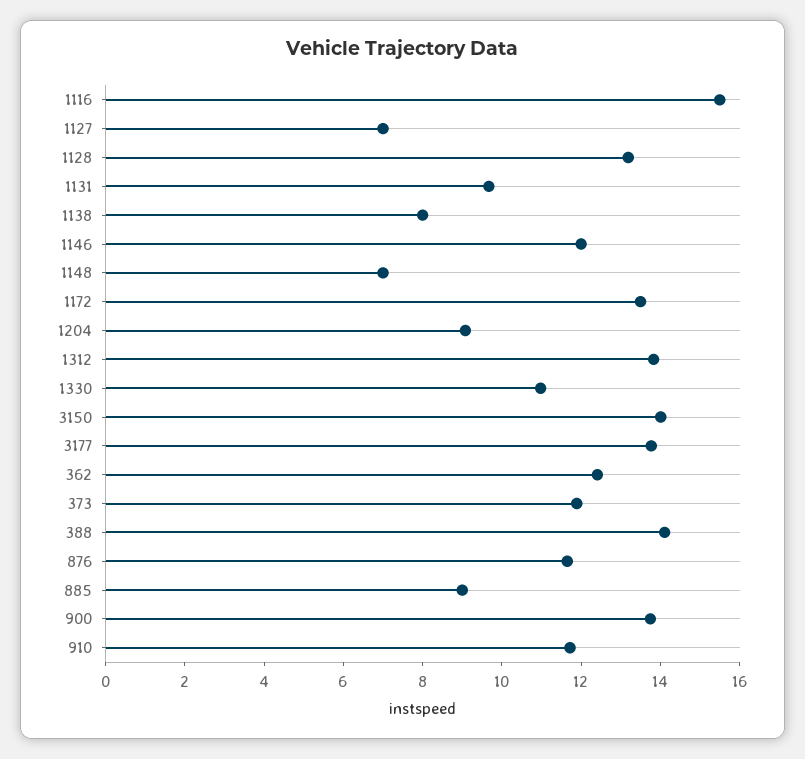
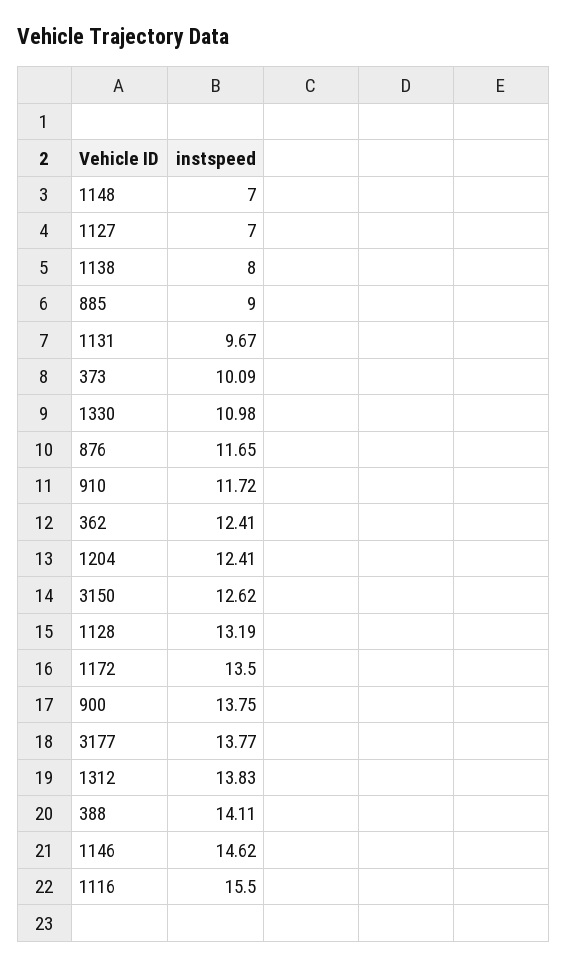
  {
    "1116": 15.5,
    "1127": 7,
    "1128": 13.19,
    "1131": 9.67,
    "1138": 8,
-   "1146": 12,
+   "1146": 14.62,
    "1148": 7,
    "1172": 13.5,
-   "1204": 9,
+   "1204": 12.41,
    "1312": 13.83,
    "1330": 10.98,
-   "3150": 14,
+   "3150": 12.62,
    "3177": 13.77,
    "362": 12.41,
-   "373": 12,
+   "373": 10.09,
    "388": 14.11,
    "876": 11.65,
    "885": 9,
    "900": 13.75,
    "910": 11.72
  }

